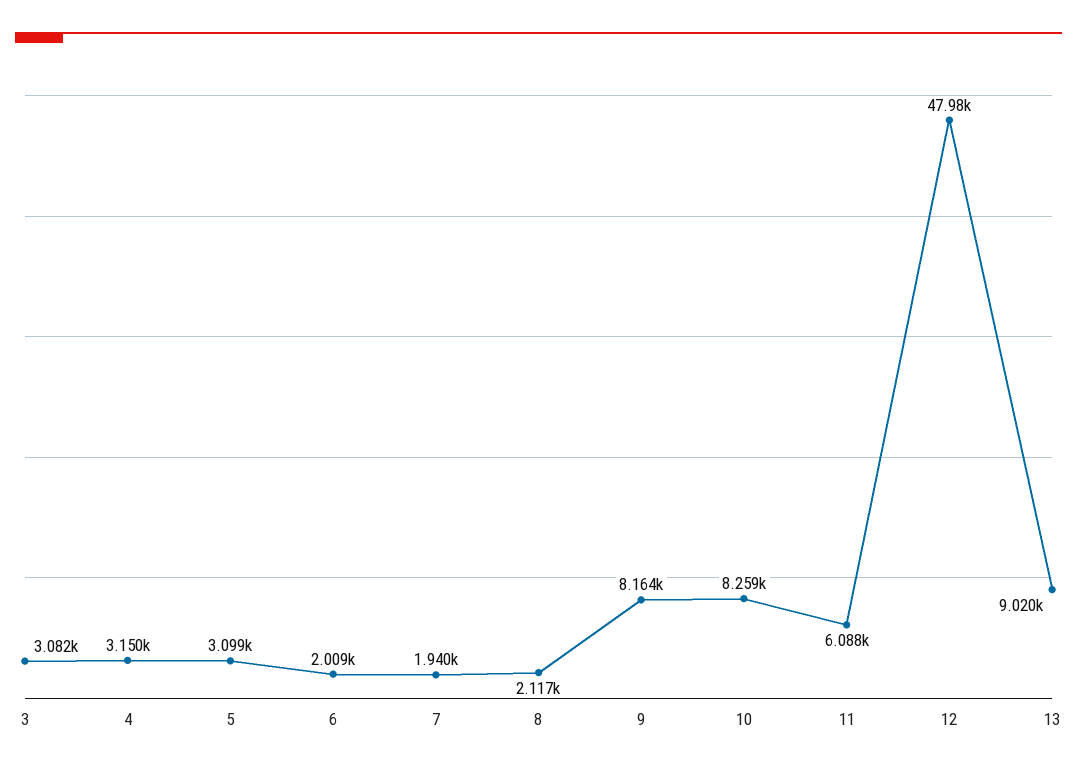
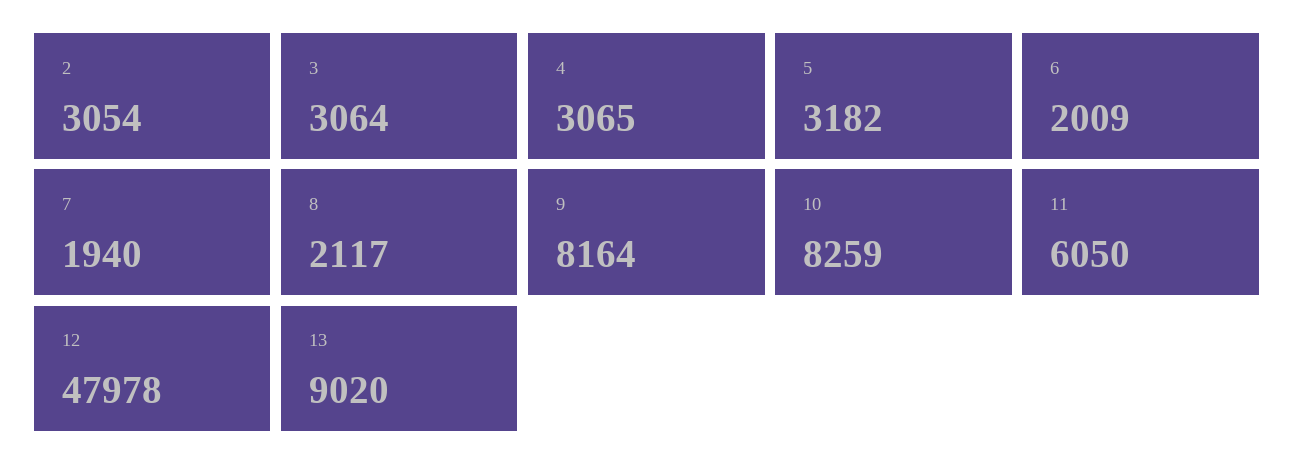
  {
-   "3": 3082,
+   "3": 3064,
-   "4": 3150,
+   "4": 3065,
-   "5": 3099,
+   "5": 3182,
    "6": 2009,
    "7": 1940,
    "8": 2117,
    "9": 8164,
    "10": 8259,
-   "11": 6088,
+   "11": 6050,
    "12": 47978,
-   "13": 9020
+   "13": 9020,
+   "2": 3054
  }

